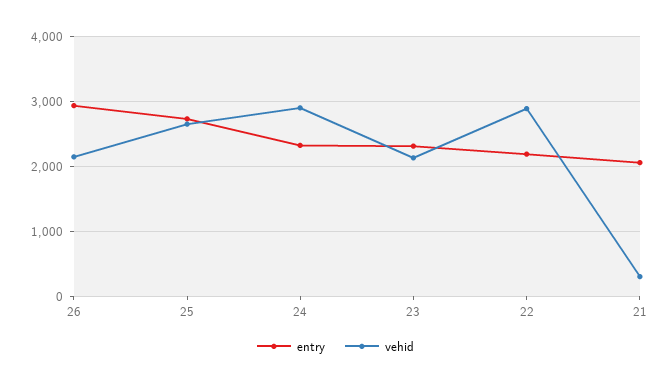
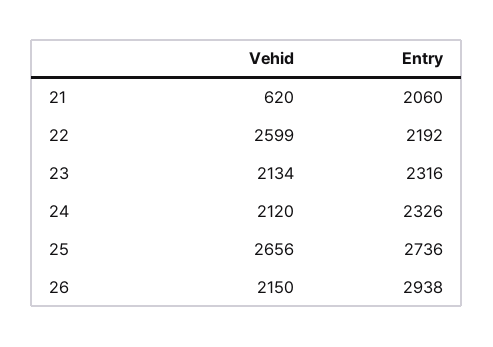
  {
    "entry": {
      "26": 2938,
      "25": 2736,
      "24": 2326,
      "23": 2316,
      "22": 2192,
      "21": 2060
    },
    "vehid": {
      "26": 2150,
      "25": 2656,
-     "24": 2900,
+     "24": 2120,
      "23": 2134,
-     "22": 2900,
+     "22": 2599,
-     "21": 300
+     "21": 620
    }
  }

